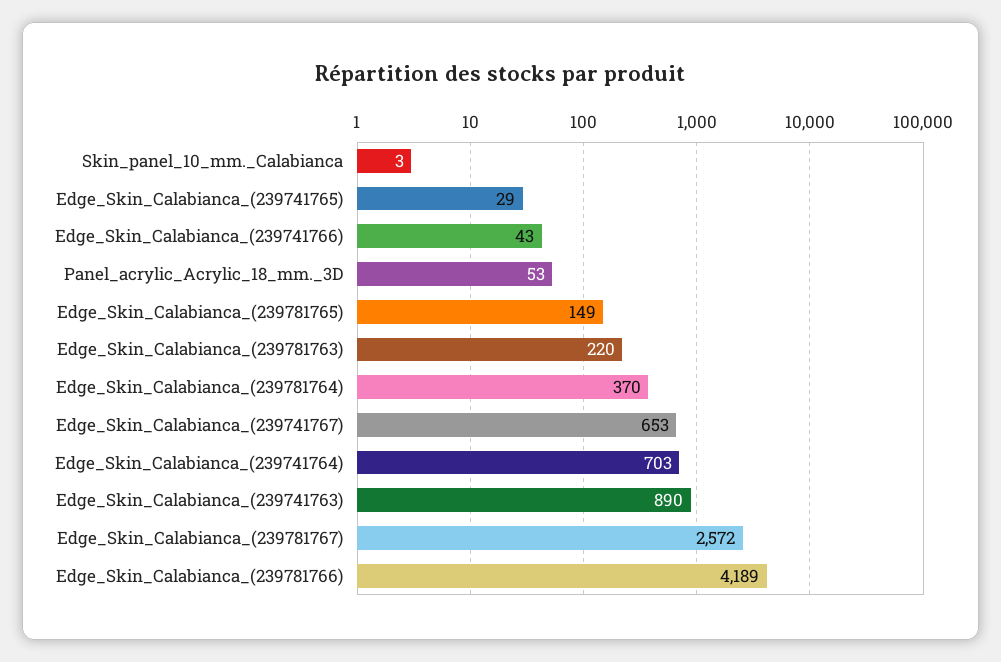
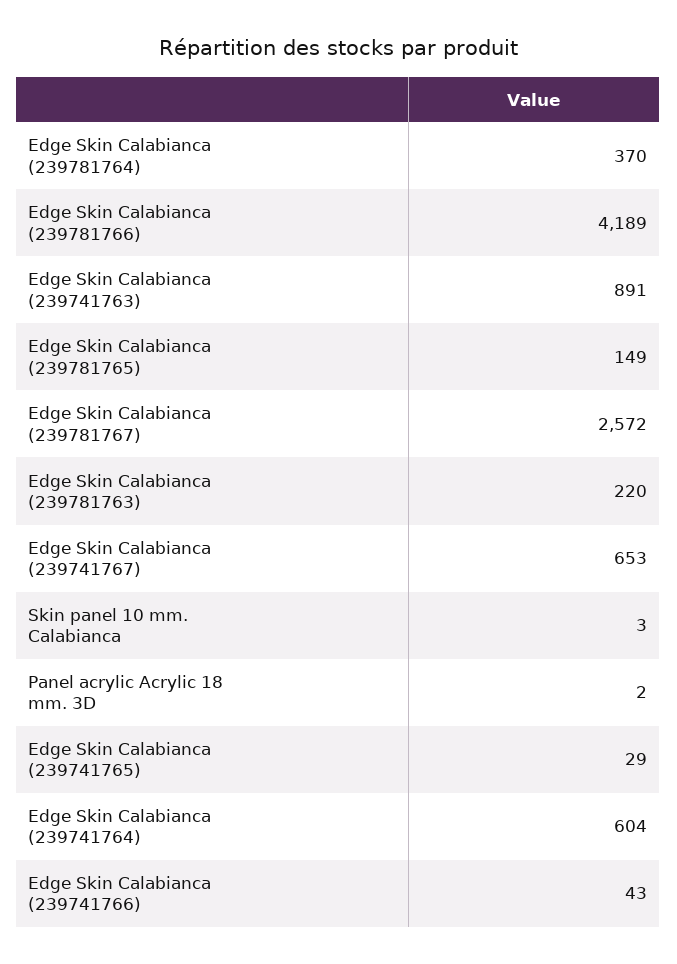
  {
    "Skin_panel_10_mm._Calabianca": 3,
    "Edge_Skin_Calabianca_(239741765)": 29,
    "Edge_Skin_Calabianca_(239741766)": 43,
-   "Panel_acrylic_Acrylic_18_mm._3D": 53,
+   "Panel_acrylic_Acrylic_18_mm._3D": 2,
    "Edge_Skin_Calabianca_(239781765)": 149,
    "Edge_Skin_Calabianca_(239781763)": 220,
    "Edge_Skin_Calabianca_(239781764)": 370,
    "Edge_Skin_Calabianca_(239741767)": 653,
-   "Edge_Skin_Calabianca_(239741764)": 703,
+   "Edge_Skin_Calabianca_(239741764)": 604,
-   "Edge_Skin_Calabianca_(239741763)": 890,
+   "Edge_Skin_Calabianca_(239741763)": 891,
    "Edge_Skin_Calabianca_(239781767)": 2572,
    "Edge_Skin_Calabianca_(239781766)": 4189
  }

